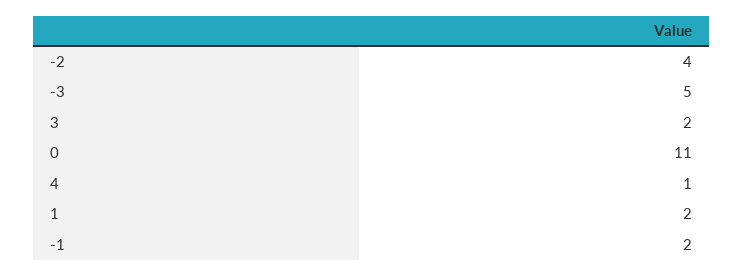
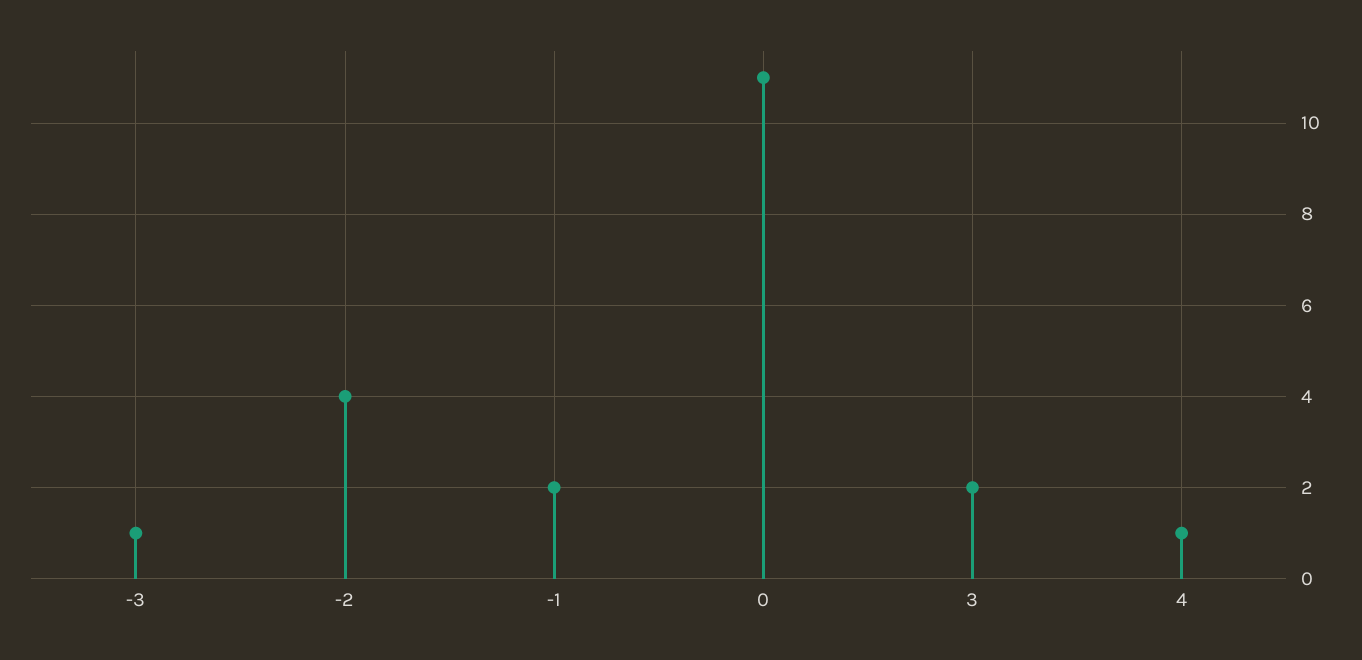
  {
    "-2": 4,
-   "-3": 5,
+   "-3": 1,
    "3": 2,
    "0": 11,
    "4": 1,
-   "1": 2,
    "-1": 2
  }

